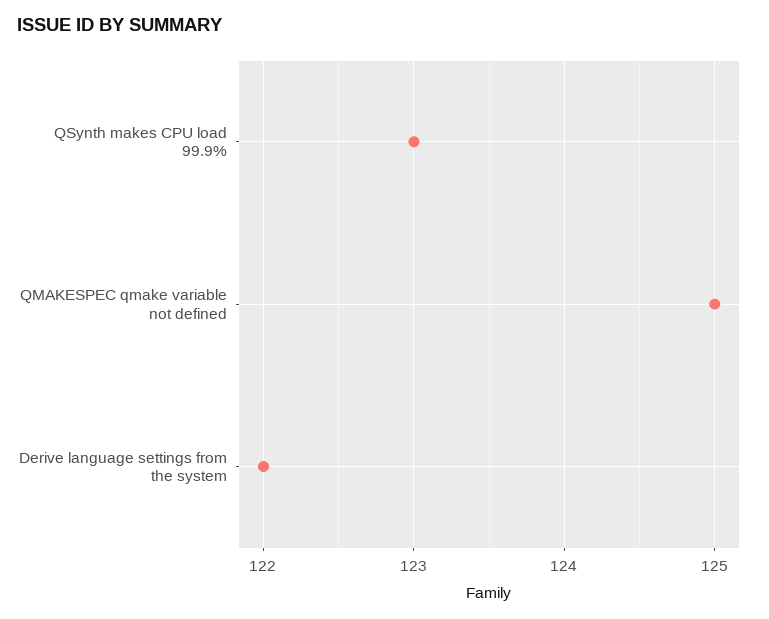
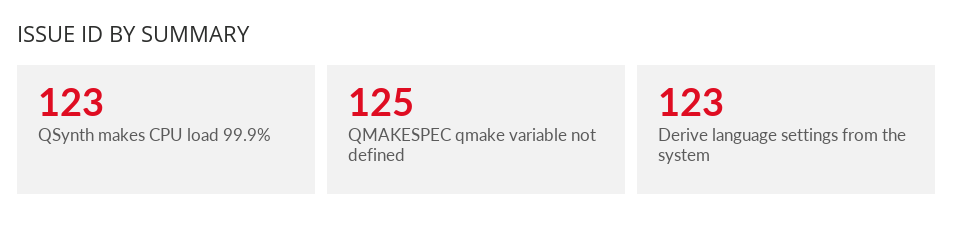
  {
    "QSynth makes CPU load 99.9%": 123,
    "QMAKESPEC qmake variable not defined": 125,
-   "Derive language settings from the system": 122
+   "Derive language settings from the system": 123
  }

